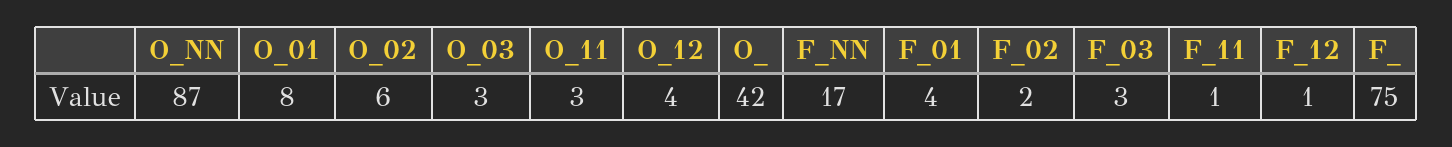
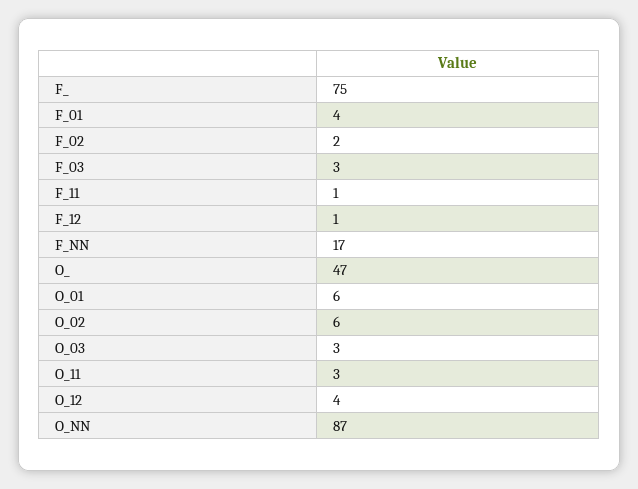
  {
    "O_NN": 87,
-   "O_01": 8,
+   "O_01": 6,
    "O_02": 6,
    "O_03": 3,
    "O_11": 3,
    "O_12": 4,
-   "O_": 42,
+   "O_": 47,
    "F_NN": 17,
    "F_01": 4,
    "F_02": 2,
    "F_03": 3,
    "F_11": 1,
    "F_12": 1,
    "F_": 75
  }

